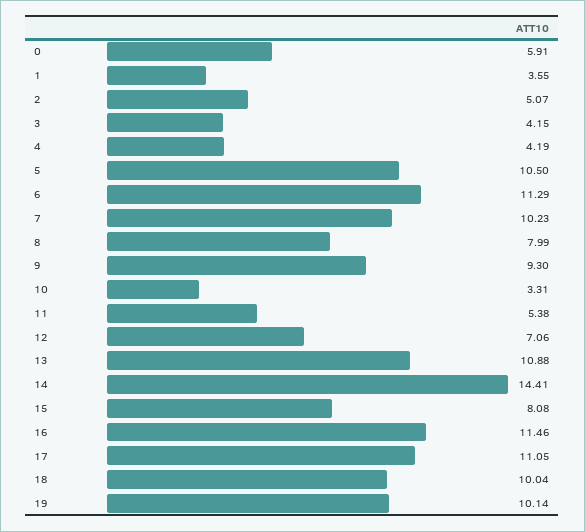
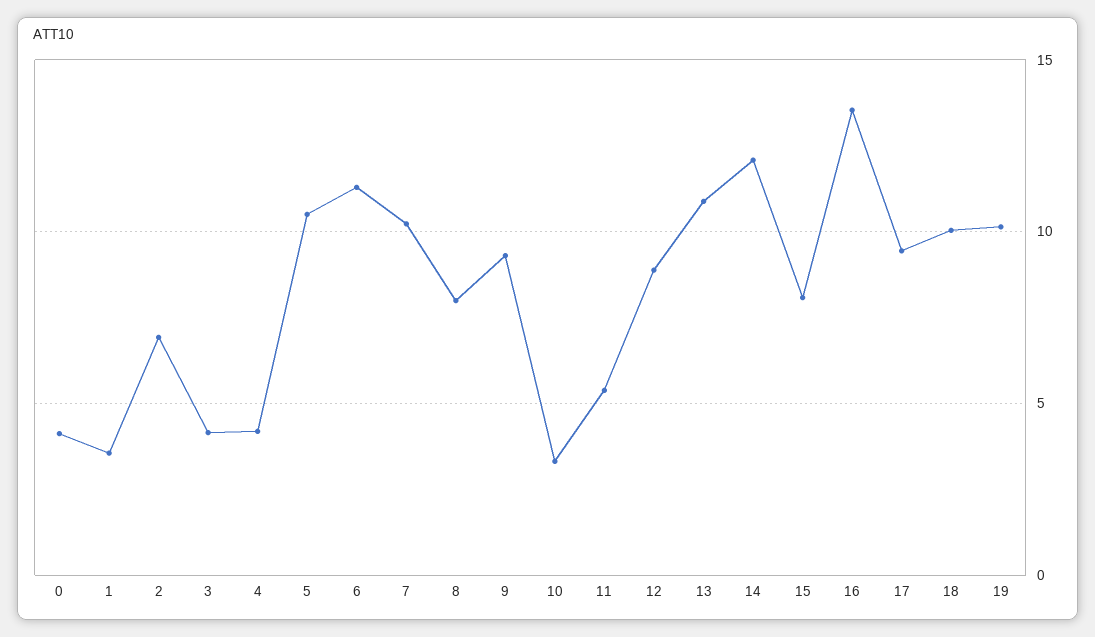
  {
-   "0": 5.91,
+   "0": 4,
    "1": 3.55,
-   "2": 5.07,
+   "2": 7,
    "3": 4.15,
    "4": 4.19,
    "5": 10.5,
    "6": 11.29,
    "7": 10.23,
    "8": 7.99,
    "9": 9.3,
    "10": 3.31,
    "11": 5.38,
-   "12": 7.06,
+   "12": 9,
    "13": 10.88,
-   "14": 14.41,
+   "14": 12,
    "15": 8.08,
-   "16": 11.46,
+   "16": 13.5,
-   "17": 11.05,
+   "17": 9.5,
    "18": 10.04,
    "19": 10.14
  }

